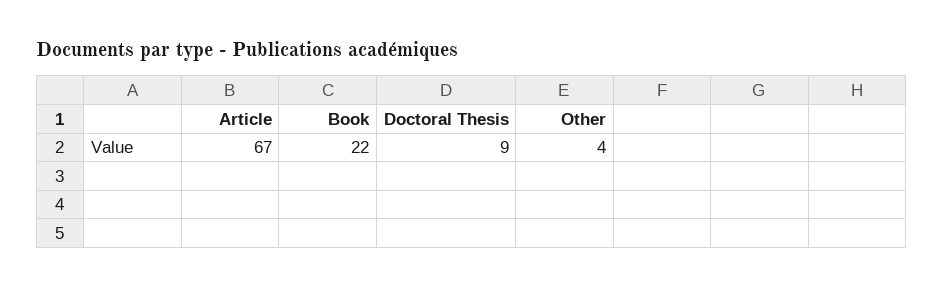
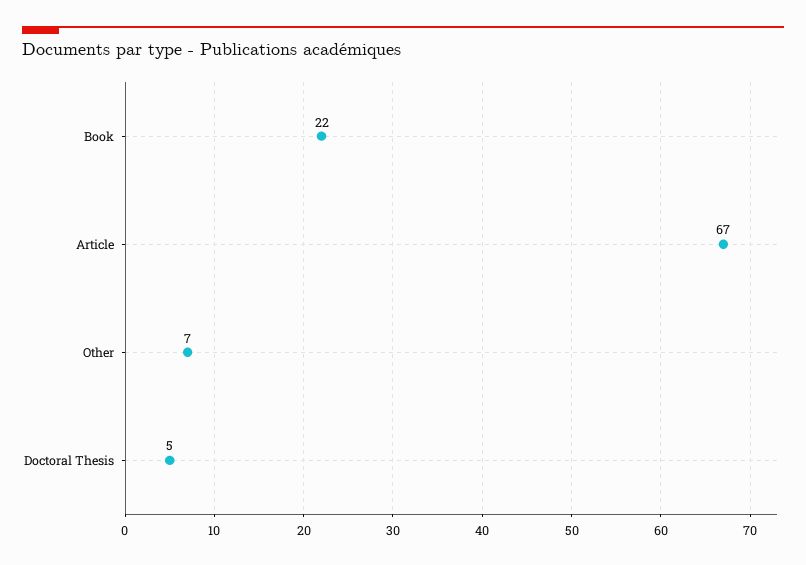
  {
    "Article": 67,
    "Book": 22,
-   "Doctoral Thesis": 9,
+   "Doctoral Thesis": 5,
-   "Other": 4
+   "Other": 7
  }

